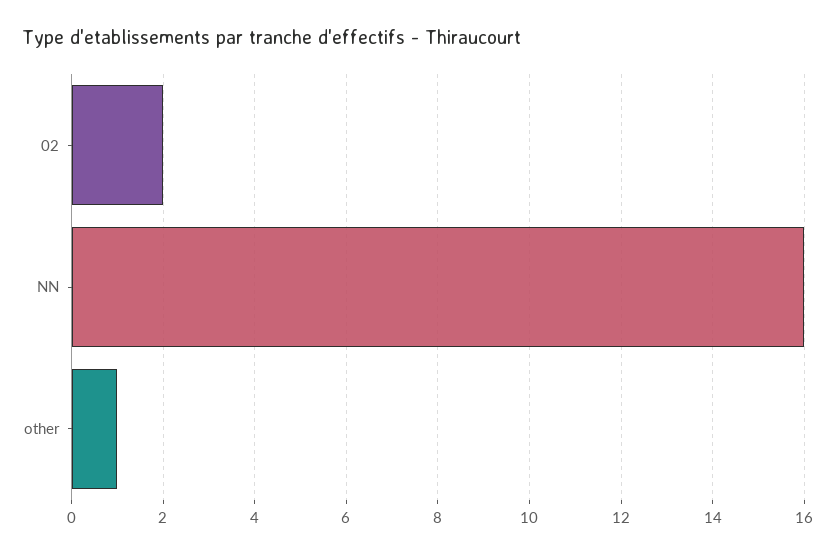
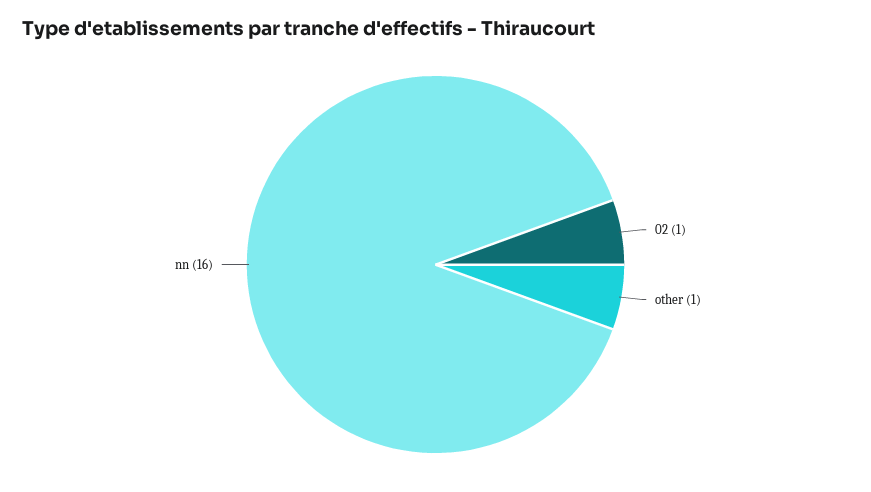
  {
-   "02": 2,
+   "02": 1,
    "NN": 16,
    "other": 1
  }

